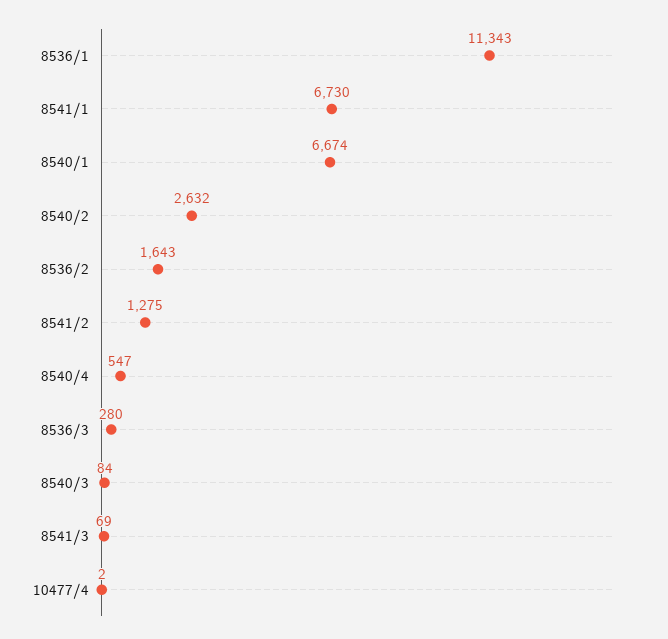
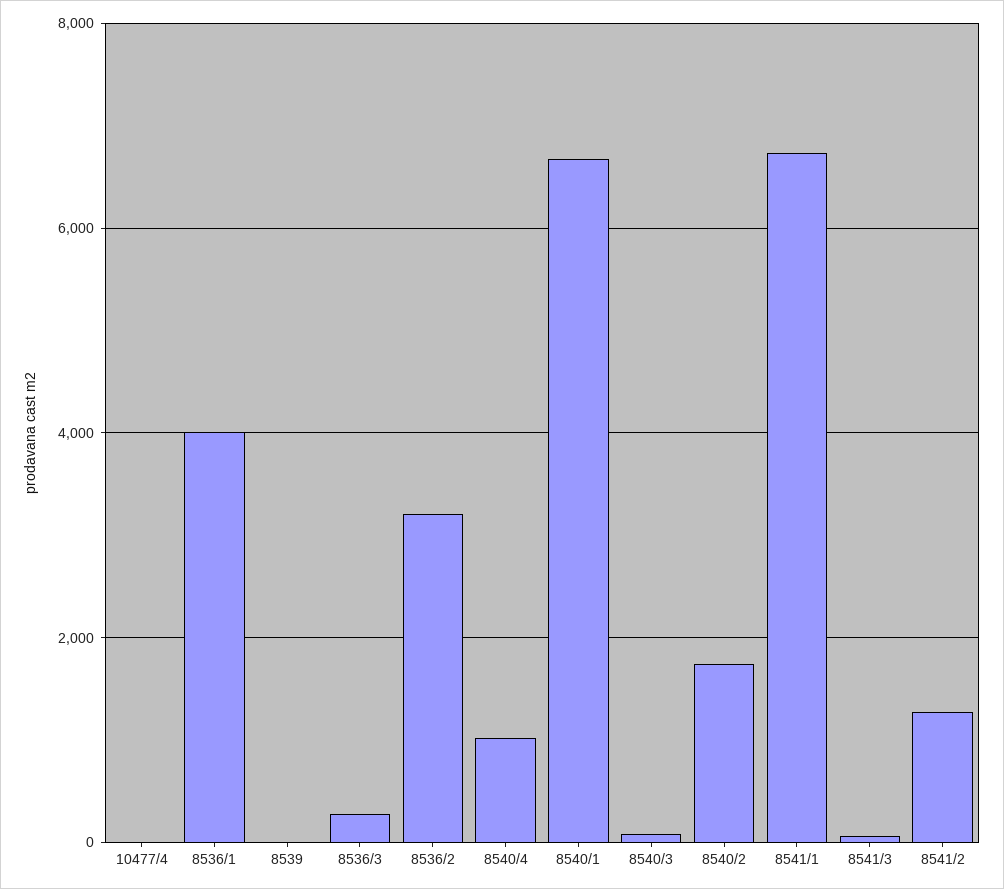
  {
-   "8536/1": 11343,
+   "8536/1": 4000,
    "8541/1": 6730,
    "8540/1": 6674,
-   "8540/2": 2632,
+   "8540/2": 1800,
-   "8536/2": 1643,
+   "8536/2": 3200,
    "8541/2": 1275,
-   "8540/4": 547,
+   "8540/4": 1000,
    "8536/3": 280,
    "8540/3": 84,
    "8541/3": 69,
-   "10477/4": 2
+   "10477/4": 2,
+   "8539": 0
  }

